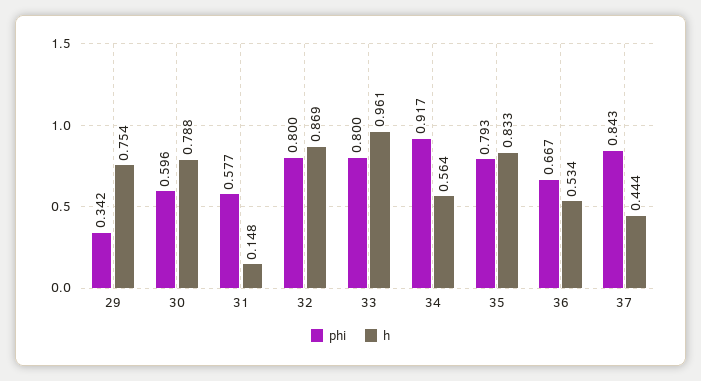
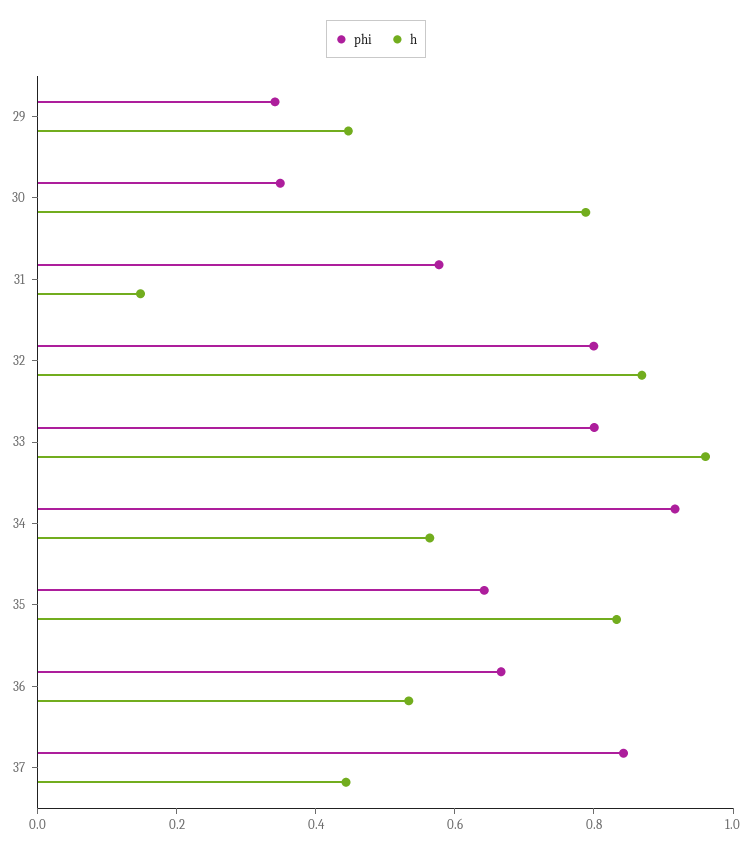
  {
    "phi": {
      "29": 0.342,
-     "30": 0.596,
+     "30": 0.35,
      "31": 0.577,
      "32": 0.8,
      "33": 0.8,
      "34": 0.917,
-     "35": 0.793,
+     "35": 0.65,
      "36": 0.667,
      "37": 0.843
    },
    "h": {
-     "29": 0.754,
+     "29": 0.45,
      "30": 0.788,
      "31": 0.148,
      "32": 0.869,
      "33": 0.961,
      "34": 0.564,
      "35": 0.833,
      "36": 0.534,
      "37": 0.444
    }
  }

